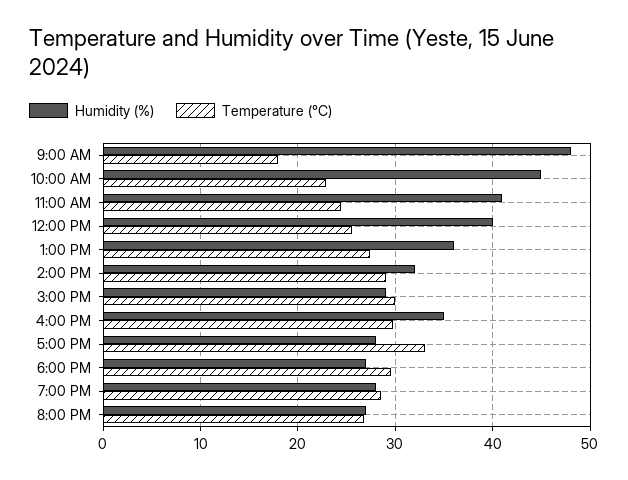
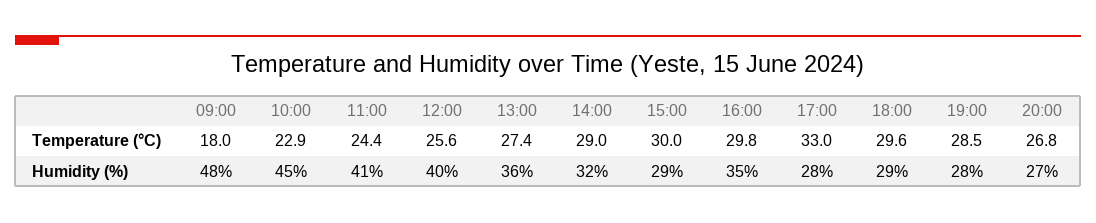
  {
    "Humidity (%)": {
      "9:00 AM": 48,
      "10:00 AM": 45,
      "11:00 AM": 41,
      "12:00 PM": 40,
      "1:00 PM": 36,
      "2:00 PM": 32,
      "3:00 PM": 29,
      "4:00 PM": 35,
      "5:00 PM": 28,
-     "6:00 PM": 27,
+     "6:00 PM": 29,
      "7:00 PM": 28,
      "8:00 PM": 27
    },
    "Temperature (°C)": {
      "9:00 AM": 18,
      "10:00 AM": 22.9,
      "11:00 AM": 24.4,
      "12:00 PM": 25.6,
      "1:00 PM": 27.4,
      "2:00 PM": 29,
      "3:00 PM": 30,
      "4:00 PM": 29.8,
      "5:00 PM": 33,
      "6:00 PM": 29.6,
      "7:00 PM": 28.5,
      "8:00 PM": 26.8
    }
  }

